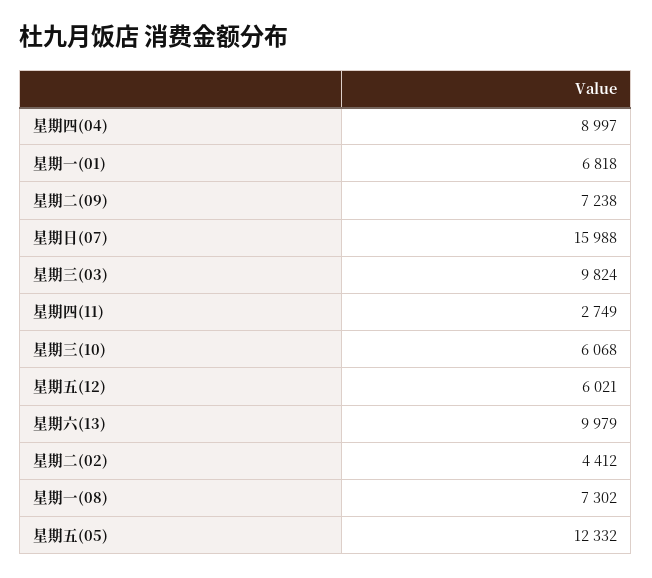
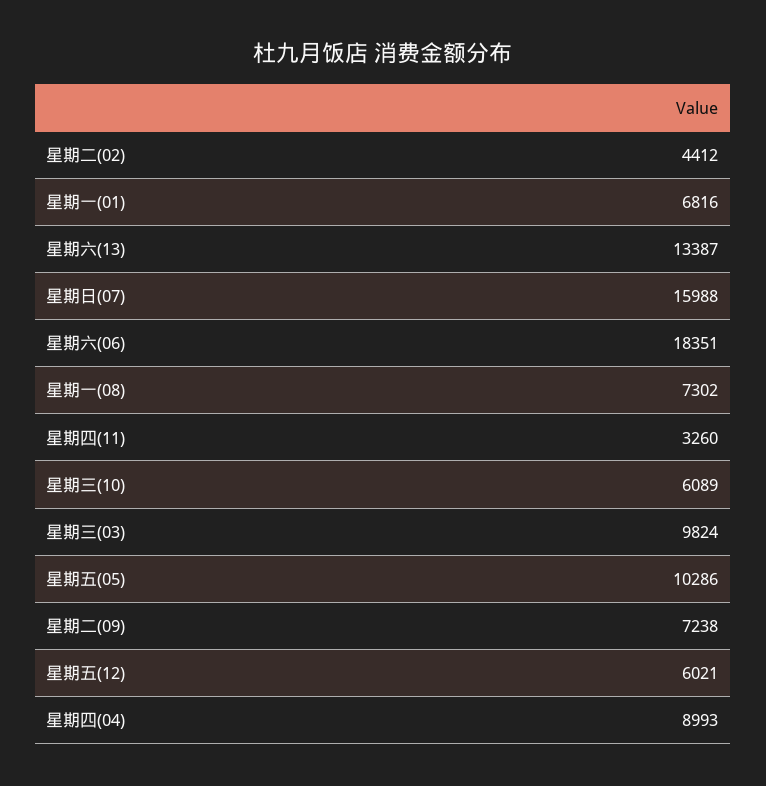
  {
-   "星期四(04)": 8997,
+   "星期四(04)": 8993,
-   "星期一(01)": 6818,
+   "星期一(01)": 6816,
    "星期二(09)": 7238,
    "星期日(07)": 15988,
    "星期三(03)": 9824,
-   "星期四(11)": 2749,
+   "星期四(11)": 3260,
-   "星期三(10)": 6068,
+   "星期三(10)": 6089,
    "星期五(12)": 6021,
-   "星期六(13)": 9979,
+   "星期六(13)": 13387,
    "星期二(02)": 4412,
    "星期一(08)": 7302,
-   "星期五(05)": 12332
+   "星期五(05)": 10286,
+   "星期六(06)": 18351
  }

